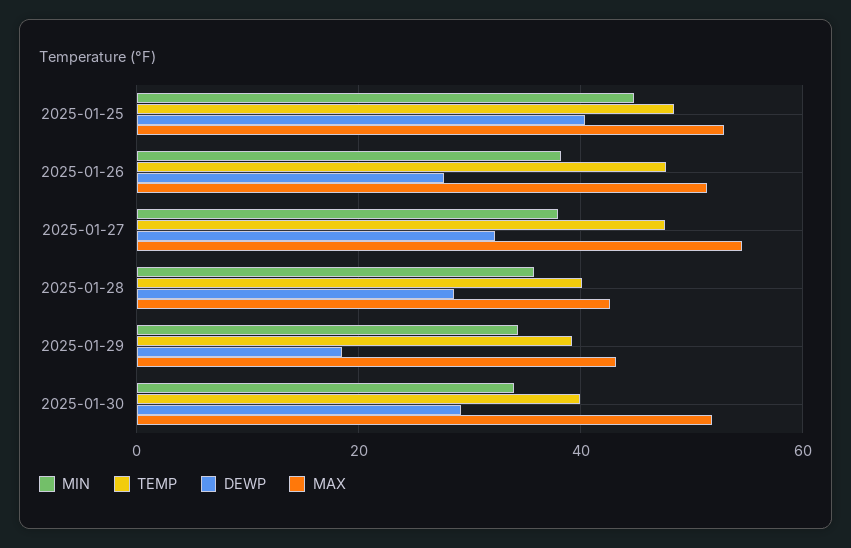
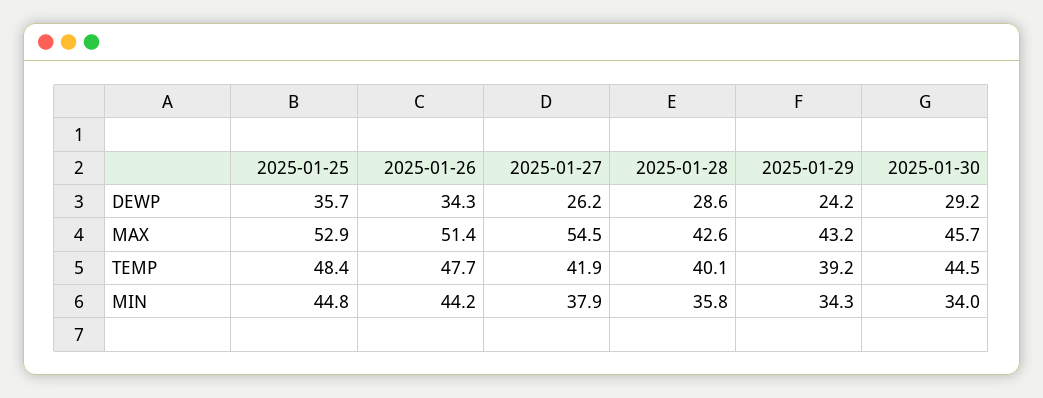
  {
    "MIN": {
      "2025-01-25": 44.8,
-     "2025-01-26": 38,
+     "2025-01-26": 44.2,
      "2025-01-27": 37.9,
      "2025-01-28": 35.8,
      "2025-01-29": 34.3,
      "2025-01-30": 34
    },
    "TEMP": {
      "2025-01-25": 48.4,
      "2025-01-26": 47.7,
-     "2025-01-27": 48,
+     "2025-01-27": 41.9,
      "2025-01-28": 40.1,
      "2025-01-29": 39.2,
-     "2025-01-30": 40
+     "2025-01-30": 44.5
    },
    "DEWP": {
-     "2025-01-25": 40,
+     "2025-01-25": 35.7,
-     "2025-01-26": 28,
+     "2025-01-26": 34.3,
-     "2025-01-27": 32,
+     "2025-01-27": 26.2,
      "2025-01-28": 28.6,
-     "2025-01-29": 18,
+     "2025-01-29": 24.2,
      "2025-01-30": 29.2
    },
    "MAX": {
      "2025-01-25": 52.9,
      "2025-01-26": 51.4,
      "2025-01-27": 54.5,
      "2025-01-28": 42.6,
      "2025-01-29": 43.2,
-     "2025-01-30": 52
+     "2025-01-30": 45.7
    }
  }

